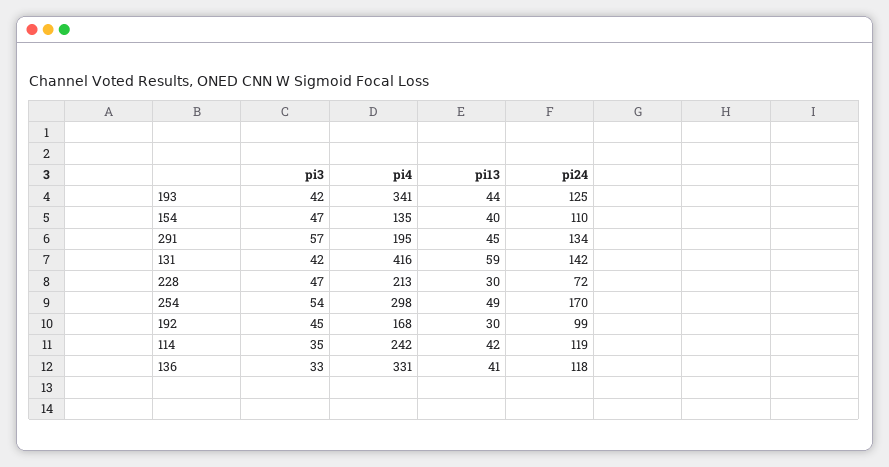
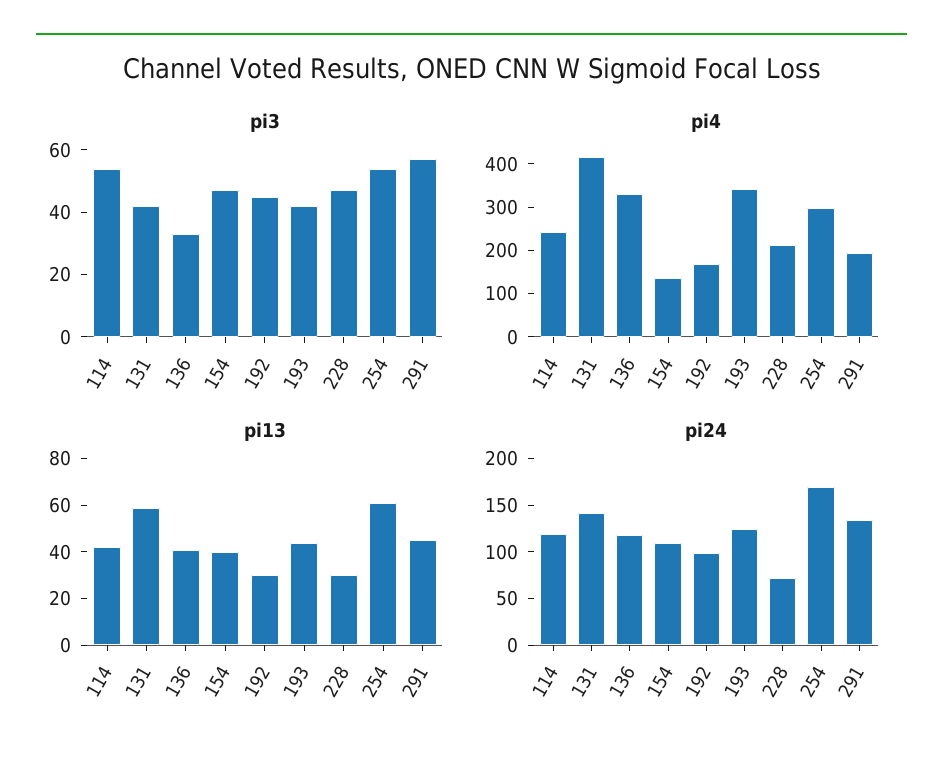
  {
    "pi3": {
      "193": 42,
      "154": 47,
      "291": 57,
      "131": 42,
      "228": 47,
      "254": 54,
      "192": 45,
-     "114": 35,
+     "114": 55,
      "136": 33
    },
    "pi4": {
      "193": 341,
      "154": 135,
      "291": 195,
      "131": 416,
      "228": 213,
      "254": 298,
      "192": 168,
      "114": 242,
      "136": 331
    },
    "pi13": {
      "193": 44,
      "154": 40,
      "291": 45,
      "131": 59,
      "228": 30,
-     "254": 49,
+     "254": 60,
      "192": 30,
      "114": 42,
      "136": 41
    },
    "pi24": {
      "193": 125,
      "154": 110,
      "291": 134,
      "131": 142,
      "228": 72,
      "254": 170,
      "192": 99,
      "114": 119,
      "136": 118
    }
  }

